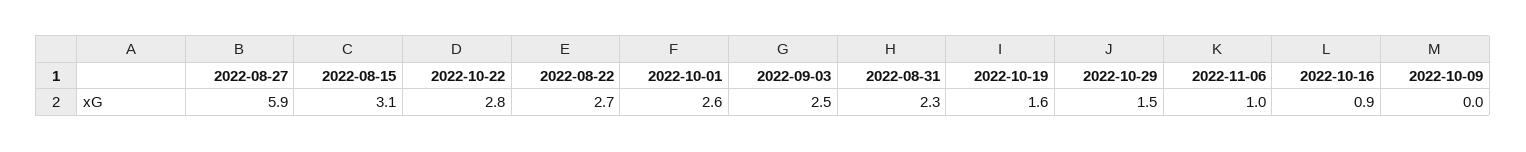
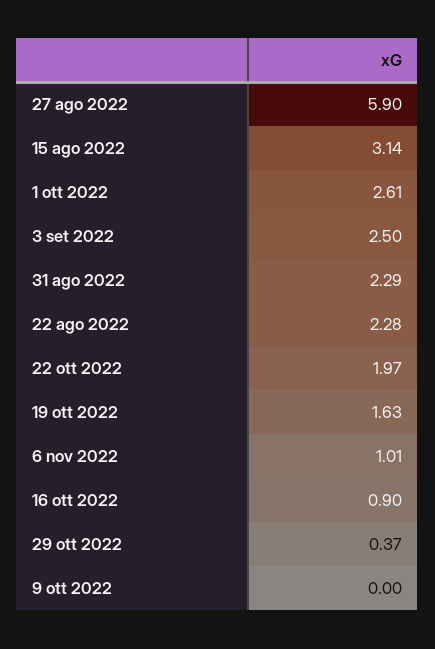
  {
    "2022-08-27": 5.9,
    "2022-08-15": 3.14,
-   "2022-10-22": 2.8,
+   "2022-10-22": 1.97,
-   "2022-08-22": 2.7,
+   "2022-08-22": 2.28,
    "2022-10-01": 2.61,
    "2022-09-03": 2.5,
    "2022-08-31": 2.29,
    "2022-10-19": 1.63,
-   "2022-10-29": 1.5,
+   "2022-10-29": 0.37,
    "2022-11-06": 1.01,
    "2022-10-16": 0.9,
    "2022-10-09": 0
  }

